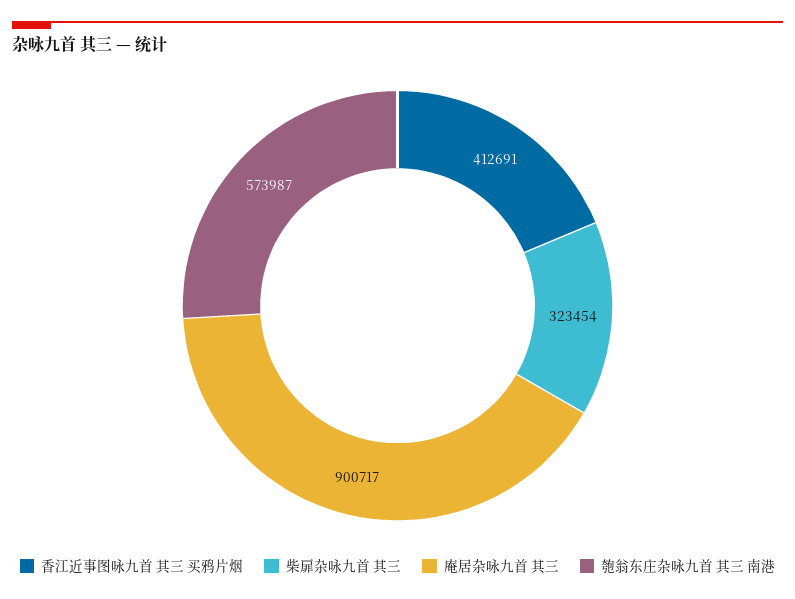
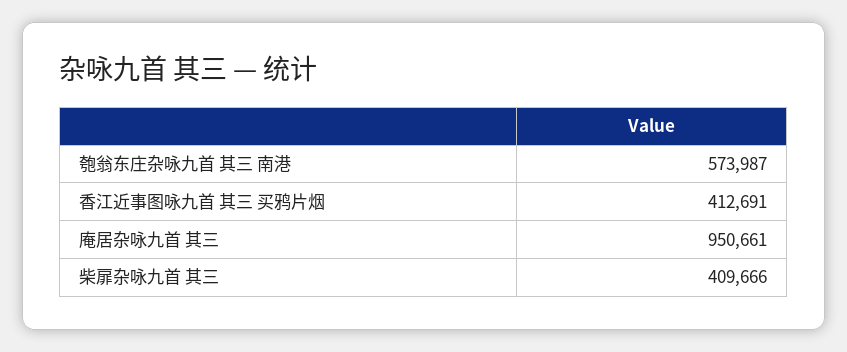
  {
    "香江近事图咏九首 其三 买鸦片烟": 412691,
-   "柴扉杂咏九首 其三": 323454,
+   "柴扉杂咏九首 其三": 409666,
-   "庵居杂咏九首 其三": 900717,
+   "庵居杂咏九首 其三": 950661,
    "匏翁东庄杂咏九首 其三 南港": 573987
  }

